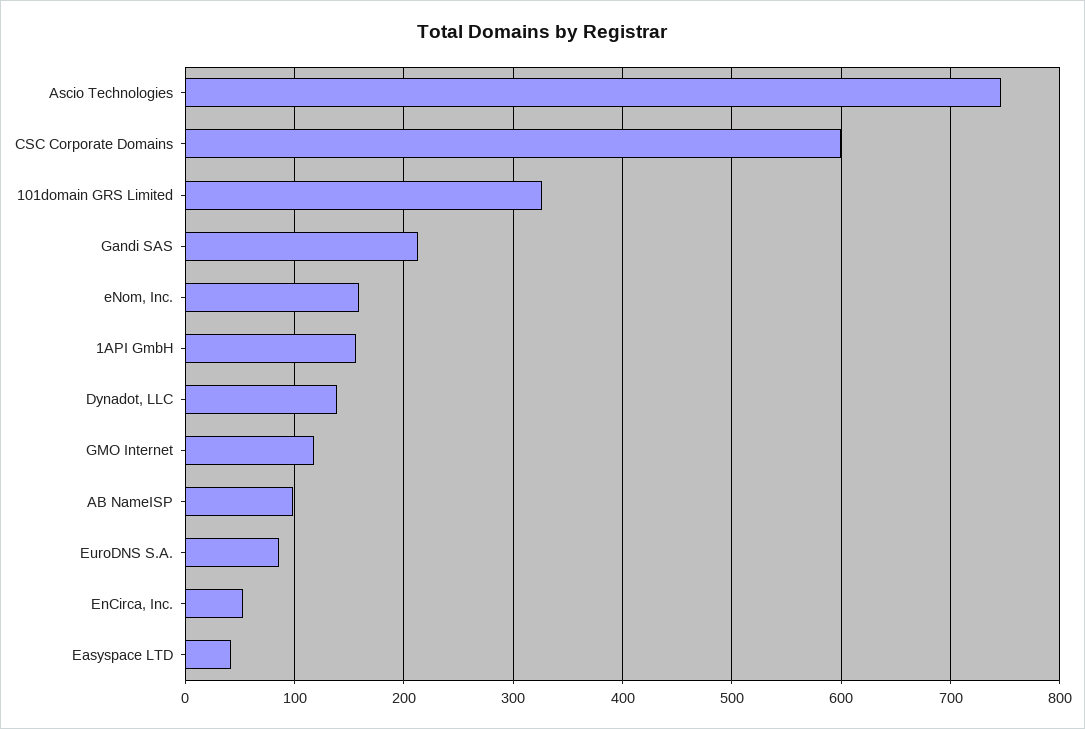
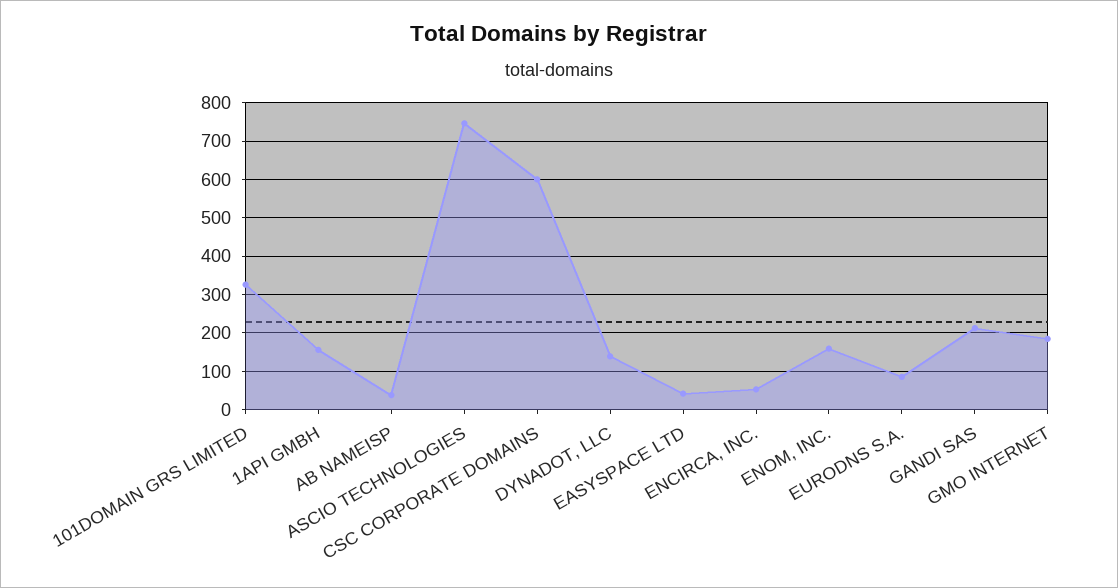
  {
    "Ascio Technologies": 750,
    "CSC Corporate Domains": 600,
    "101domain GRS Limited": 330,
    "Gandi SAS": 210,
    "eNom, Inc.": 160,
    "1API GmbH": 160,
    "Dynadot, LLC": 140,
-   "GMO Internet": 120,
+   "GMO Internet": 180,
-   "AB NameISP": 100,
+   "AB NameISP": 40,
    "EuroDNS S.A.": 90,
    "EnCirca, Inc.": 50,
    "Easyspace LTD": 40
  }

